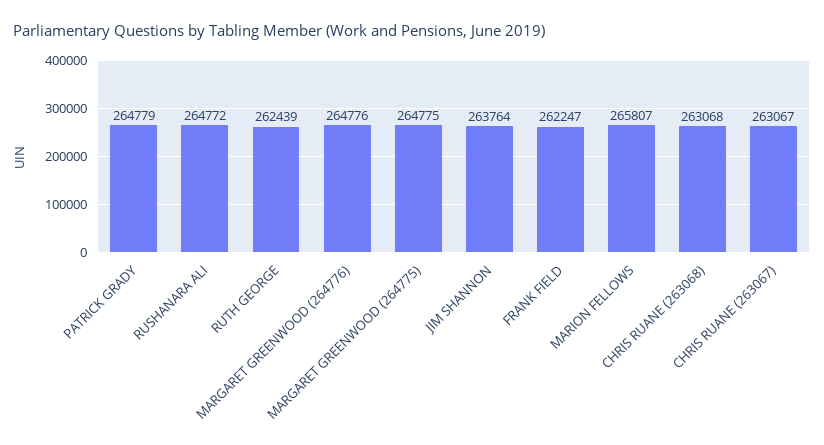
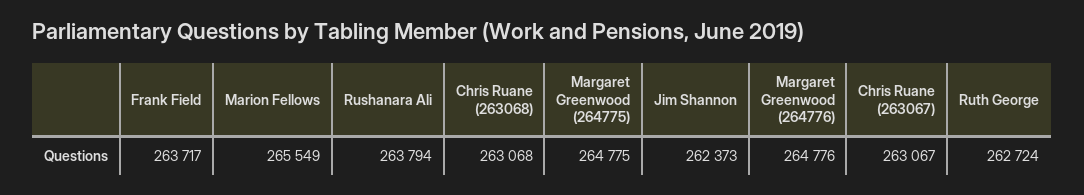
  {
-   "PATRICK GRADY": 264779,
-   "RUSHANARA ALI": 264772,
+   "RUSHANARA ALI": 263794,
-   "RUTH GEORGE": 262439,
+   "RUTH GEORGE": 262724,
    "MARGARET GREENWOOD (264776)": 264776,
    "MARGARET GREENWOOD (264775)": 264775,
-   "JIM SHANNON": 263764,
+   "JIM SHANNON": 262373,
-   "FRANK FIELD": 262247,
+   "FRANK FIELD": 263717,
-   "MARION FELLOWS": 265807,
+   "MARION FELLOWS": 265549,
    "CHRIS RUANE (263068)": 263068,
    "CHRIS RUANE (263067)": 263067
  }

